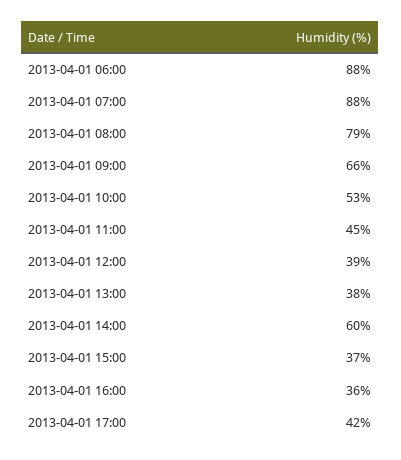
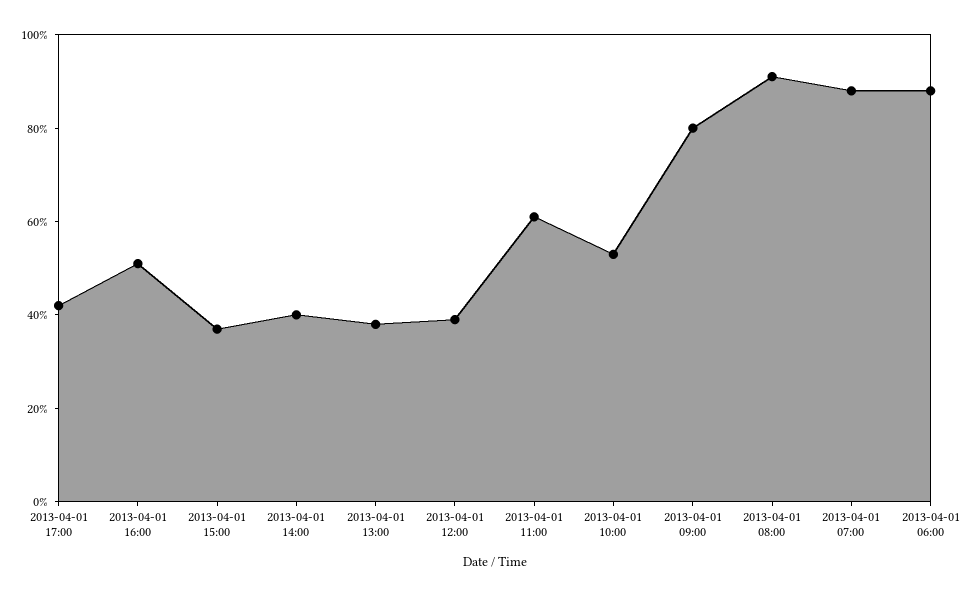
  {
    "2013-04-01 06:00": 88,
    "2013-04-01 07:00": 88,
-   "2013-04-01 08:00": 79,
+   "2013-04-01 08:00": 90,
-   "2013-04-01 09:00": 66,
+   "2013-04-01 09:00": 80,
    "2013-04-01 10:00": 53,
-   "2013-04-01 11:00": 45,
+   "2013-04-01 11:00": 60,
    "2013-04-01 12:00": 39,
    "2013-04-01 13:00": 38,
-   "2013-04-01 14:00": 60,
+   "2013-04-01 14:00": 40,
    "2013-04-01 15:00": 37,
-   "2013-04-01 16:00": 36,
+   "2013-04-01 16:00": 50,
    "2013-04-01 17:00": 42
  }

